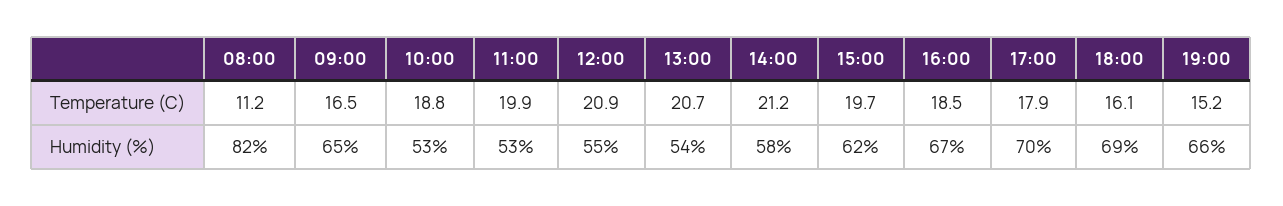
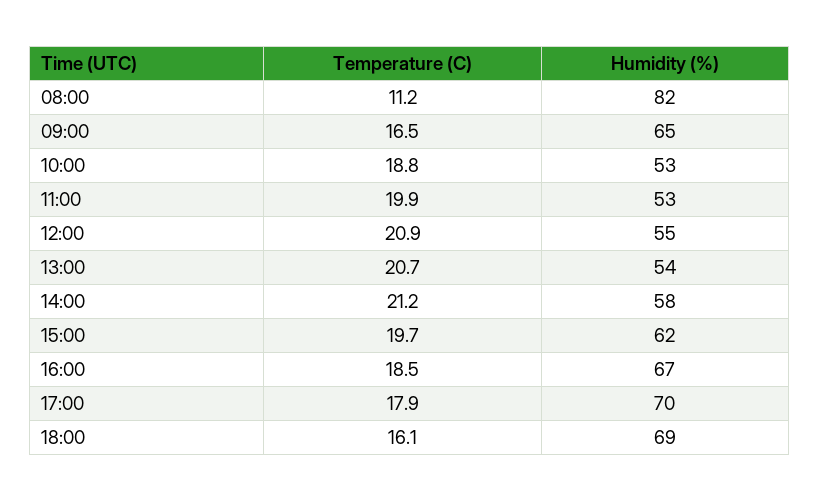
  {
    "08:00": {
      "Temperature (C)": 11.2,
      "Humidity (%)": 82
    },
    "09:00": {
      "Temperature (C)": 16.5,
      "Humidity (%)": 65
    },
    "10:00": {
      "Temperature (C)": 18.8,
      "Humidity (%)": 53
    },
    "11:00": {
      "Temperature (C)": 19.9,
      "Humidity (%)": 53
    },
    "12:00": {
      "Temperature (C)": 20.9,
      "Humidity (%)": 55
    },
    "13:00": {
      "Temperature (C)": 20.7,
      "Humidity (%)": 54
    },
    "14:00": {
      "Temperature (C)": 21.2,
      "Humidity (%)": 58
    },
    "15:00": {
      "Temperature (C)": 19.7,
      "Humidity (%)": 62
    },
    "16:00": {
      "Temperature (C)": 18.5,
      "Humidity (%)": 67
    },
    "17:00": {
      "Temperature (C)": 17.9,
      "Humidity (%)": 70
    },
    "18:00": {
      "Temperature (C)": 16.1,
      "Humidity (%)": 69
-   },
+   }
-   "19:00": {
-     "Temperature (C)": 15.2,
-     "Humidity (%)": 66
-   }
  }

